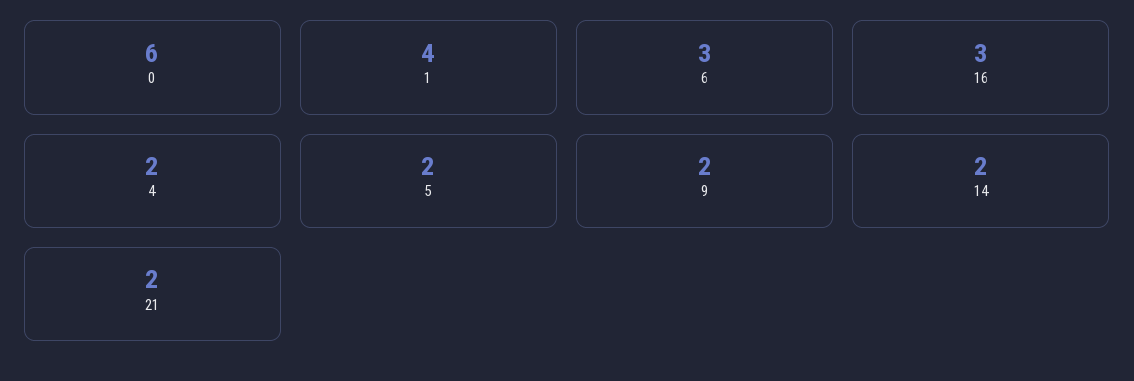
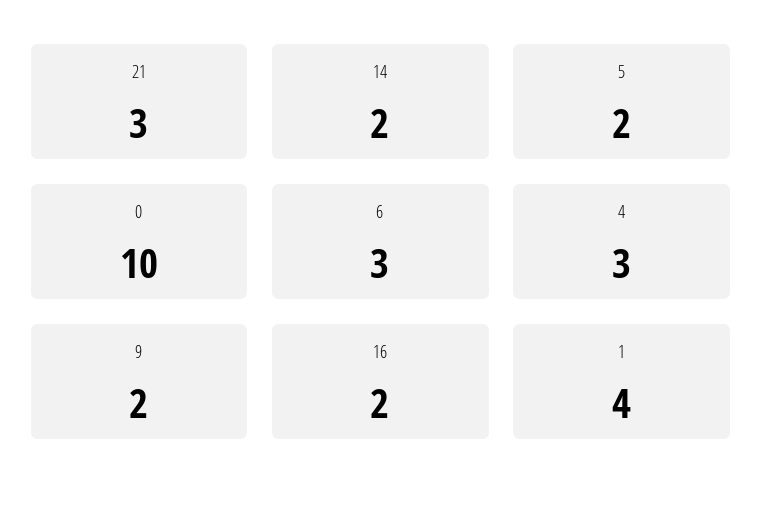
  {
-   "0": 6,
+   "0": 10,
    "1": 4,
    "6": 3,
-   "16": 3,
+   "16": 2,
-   "4": 2,
+   "4": 3,
    "5": 2,
    "9": 2,
    "14": 2,
-   "21": 2
+   "21": 3
  }

